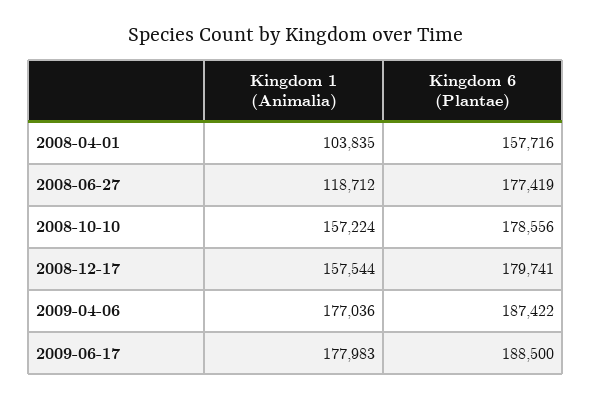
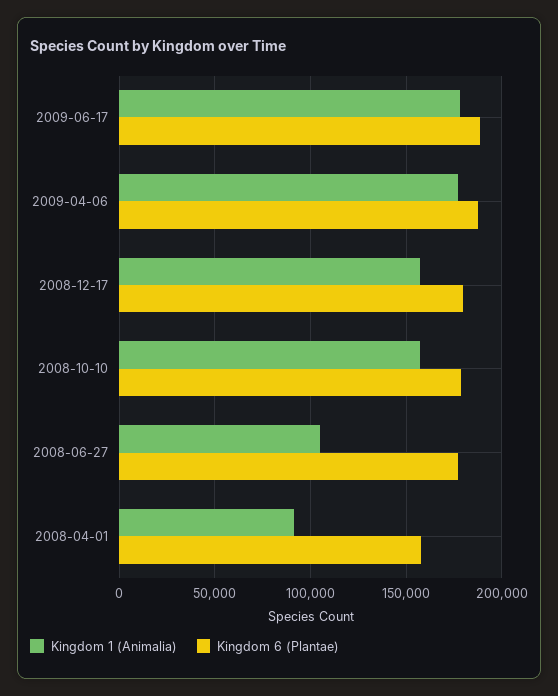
  {
    "Kingdom 1 (Animalia)": {
-     "2008-04-01": 103835,
+     "2008-04-01": 90000,
-     "2008-06-27": 118712,
+     "2008-06-27": 105000,
      "2008-10-10": 157224,
      "2008-12-17": 157544,
      "2009-04-06": 177036,
      "2009-06-17": 177983
    },
    "Kingdom 6 (Plantae)": {
      "2008-04-01": 157716,
      "2008-06-27": 177419,
      "2008-10-10": 178556,
      "2008-12-17": 179741,
      "2009-04-06": 187422,
      "2009-06-17": 188500
    }
  }

